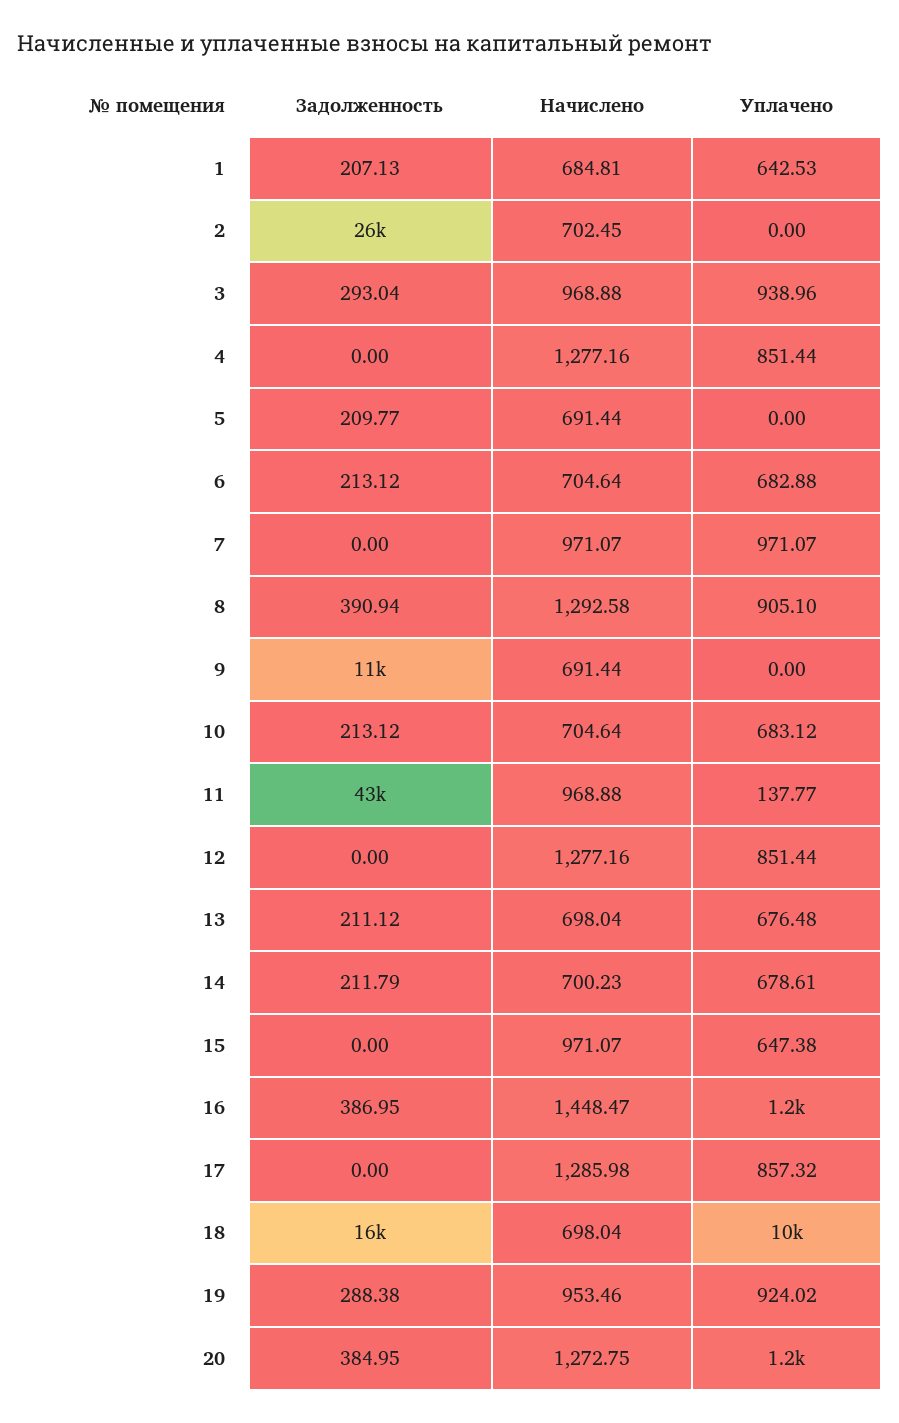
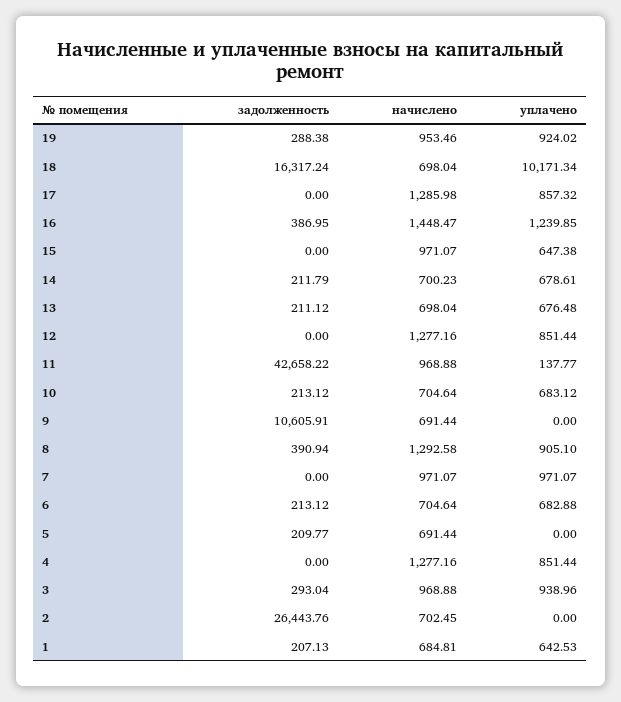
  {
    "Задолженность": {
      "1": 207.13,
      "2": 26443.76,
      "3": 293.04,
      "4": 0,
      "5": 209.77,
      "6": 213.12,
      "7": 0,
      "8": 390.94,
      "9": 10605.91,
      "10": 213.12,
      "11": 42658.22,
      "12": 0,
      "13": 211.12,
      "14": 211.79,
      "15": 0,
      "16": 386.95,
      "17": 0,
      "18": 16317.24,
-     "19": 288.38,
+     "19": 288.38
-     "20": 384.95
    },
    "Начислено": {
      "1": 684.81,
      "2": 702.45,
      "3": 968.88,
      "4": 1277.16,
      "5": 691.44,
      "6": 704.64,
      "7": 971.07,
      "8": 1292.58,
      "9": 691.44,
      "10": 704.64,
      "11": 968.88,
      "12": 1277.16,
      "13": 698.04,
      "14": 700.23,
      "15": 971.07,
      "16": 1448.47,
      "17": 1285.98,
      "18": 698.04,
-     "19": 953.46,
+     "19": 953.46
-     "20": 1272.75
    },
    "Уплачено": {
      "1": 642.53,
      "2": 0,
      "3": 938.96,
      "4": 851.44,
      "5": 0,
      "6": 682.88,
      "7": 971.07,
      "8": 905.1,
      "9": 0,
      "10": 683.12,
      "11": 137.77,
      "12": 851.44,
      "13": 676.48,
      "14": 678.61,
      "15": 647.38,
      "16": 1239.85,
      "17": 857.32,
      "18": 10171.34,
-     "19": 924.02,
+     "19": 924.02
-     "20": 1200
    }
  }

